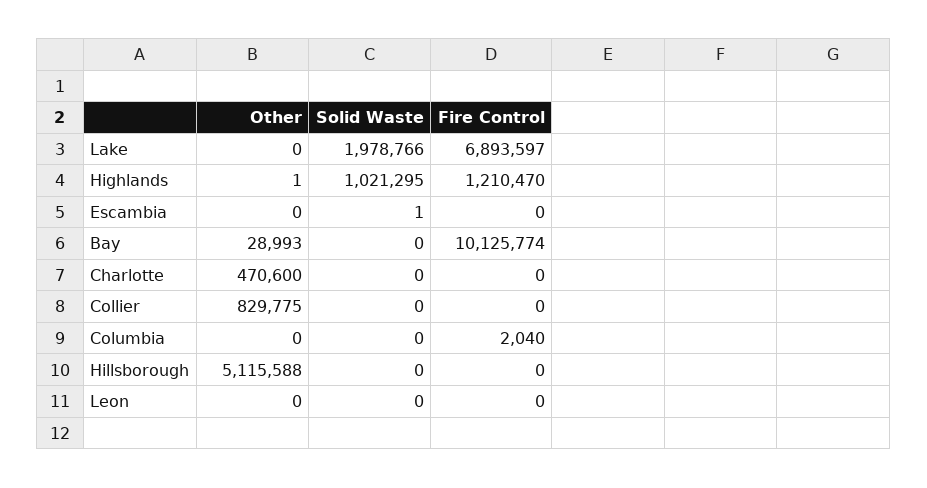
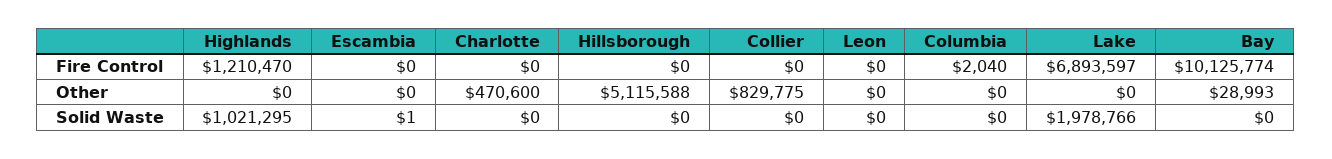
  {
    "Other": {
      "Lake": 0,
-     "Highlands": 1,
+     "Highlands": 0,
      "Escambia": 0,
      "Bay": 28993,
      "Charlotte": 470600,
      "Collier": 829775,
      "Columbia": 0,
      "Hillsborough": 5115588,
      "Leon": 0
    },
    "Solid Waste": {
      "Lake": 1978766,
      "Highlands": 1021295,
      "Escambia": 1,
      "Bay": 0,
      "Charlotte": 0,
      "Collier": 0,
      "Columbia": 0,
      "Hillsborough": 0,
      "Leon": 0
    },
    "Fire Control": {
      "Lake": 6893597,
      "Highlands": 1210470,
      "Escambia": 0,
      "Bay": 10125774,
      "Charlotte": 0,
      "Collier": 0,
      "Columbia": 2040,
      "Hillsborough": 0,
      "Leon": 0
    }
  }

